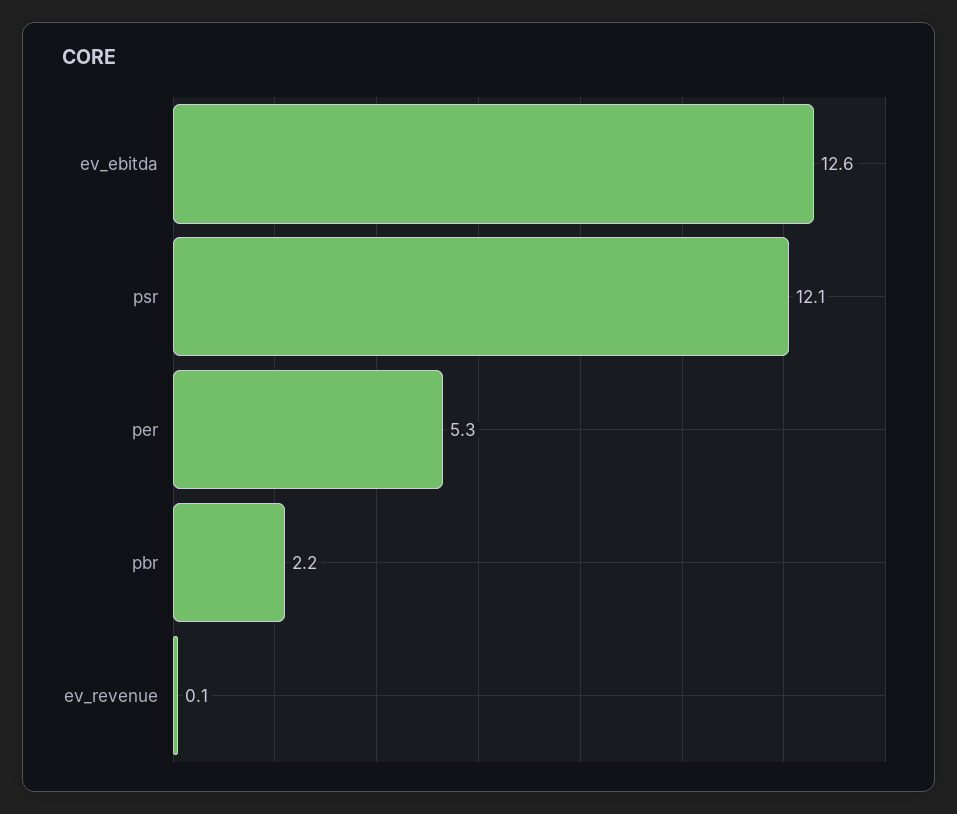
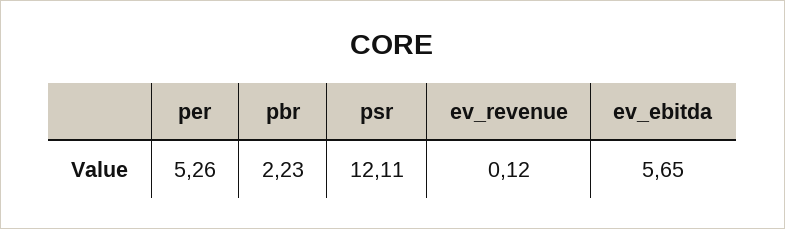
  {
-   "ev_ebitda": 12.6,
+   "ev_ebitda": 5.65,
    "psr": 12.11,
    "per": 5.26,
    "pbr": 2.23,
    "ev_revenue": 0.12
  }

